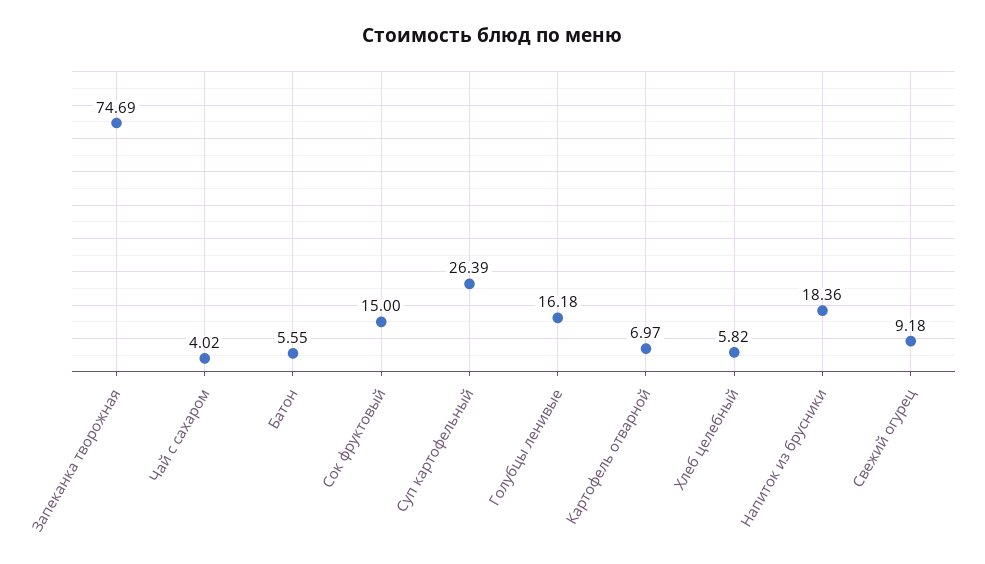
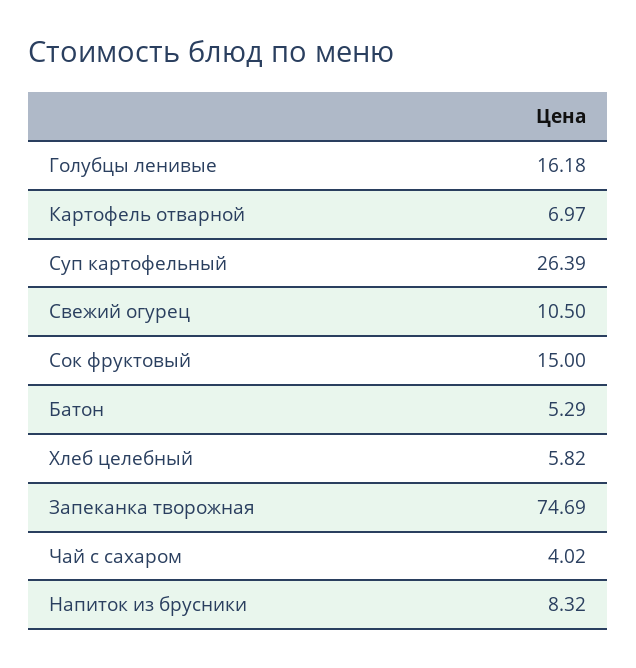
  {
    "Запеканка творожная": 74.69,
    "Чай с сахаром": 4.02,
-   "Батон": 5.55,
+   "Батон": 5.29,
    "Сок фруктовый": 15,
    "Суп картофельный": 26.39,
    "Голубцы ленивые": 16.18,
    "Картофель отварной": 6.97,
    "Хлеб целебный": 5.82,
-   "Напиток из брусники": 18.36,
+   "Напиток из брусники": 8.32,
-   "Свежий огурец": 9.18
+   "Свежий огурец": 10.5
  }

